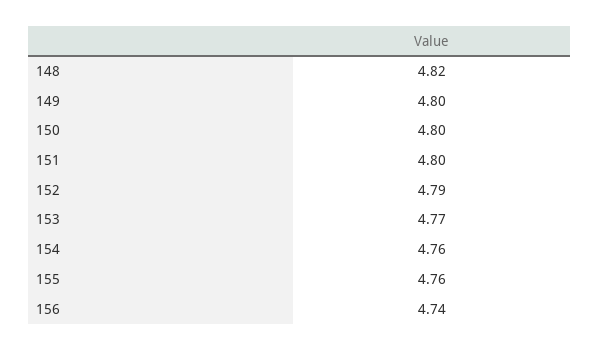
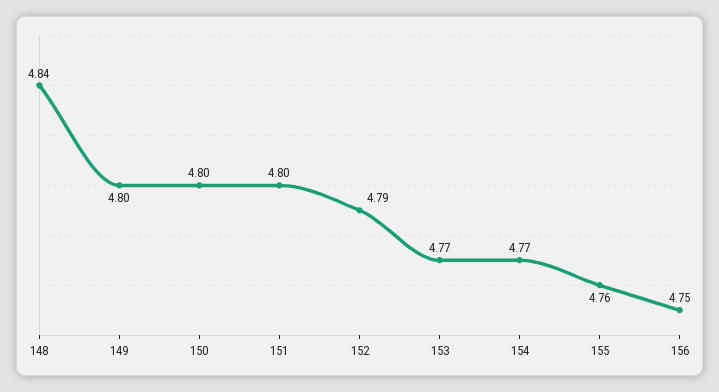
  {
-   "148": 4.82,
+   "148": 4.84,
    "149": 4.8,
    "150": 4.8,
    "151": 4.8,
    "152": 4.79,
    "153": 4.77,
-   "154": 4.76,
+   "154": 4.77,
    "155": 4.76,
-   "156": 4.74
+   "156": 4.75
  }

